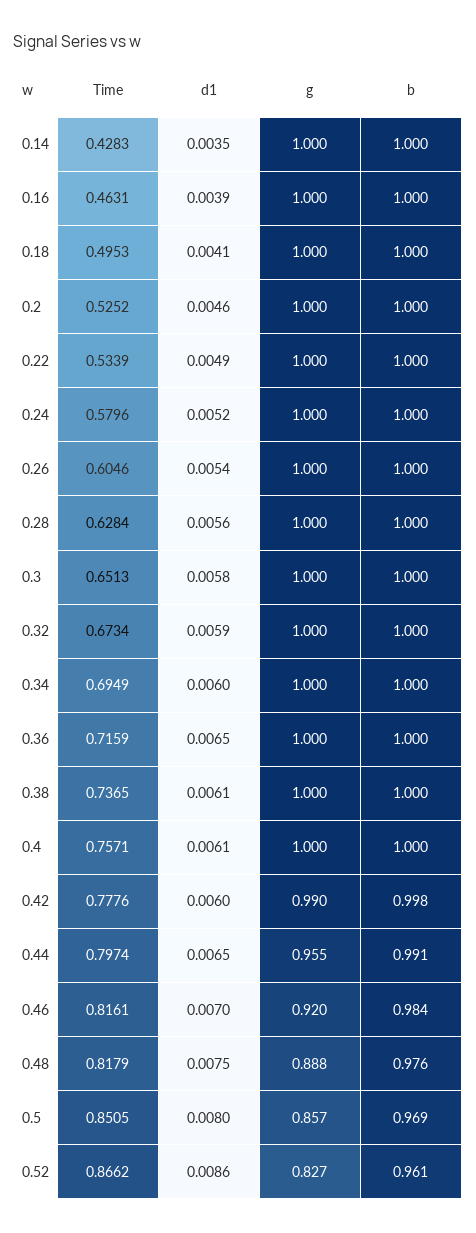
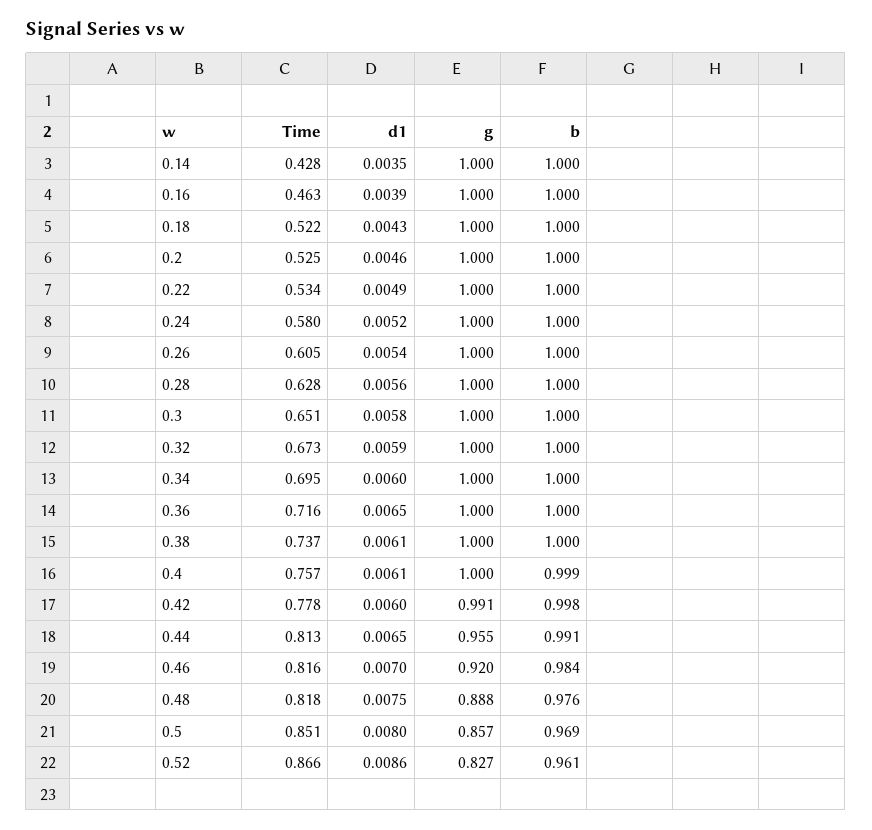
  {
    "Time": {
      "0.14": 0.4283,
      "0.16": 0.4631,
-     "0.18": 0.4953,
+     "0.18": 0.522,
      "0.2": 0.5252,
      "0.22": 0.5339,
      "0.24": 0.5796,
      "0.26": 0.6046,
      "0.28": 0.6284,
      "0.3": 0.6513,
      "0.32": 0.6734,
      "0.34": 0.6949,
      "0.36": 0.7159,
      "0.38": 0.7365,
      "0.4": 0.7571,
      "0.42": 0.7776,
-     "0.44": 0.7974,
+     "0.44": 0.813,
      "0.46": 0.8161,
      "0.48": 0.8179,
      "0.5": 0.8505,
      "0.52": 0.8662
    },
    "d1": {
      "0.14": 0.0035,
      "0.16": 0.0039,
-     "0.18": 0.0041,
+     "0.18": 0.0043,
      "0.2": 0.0046,
      "0.22": 0.0049,
      "0.24": 0.0052,
      "0.26": 0.0054,
      "0.28": 0.0056,
      "0.3": 0.0058,
      "0.32": 0.0059,
      "0.34": 0.006,
      "0.36": 0.0065,
      "0.38": 0.0061,
      "0.4": 0.0061,
      "0.42": 0.006,
      "0.44": 0.0065,
      "0.46": 0.007,
      "0.48": 0.0075,
      "0.5": 0.008,
      "0.52": 0.0086
    },
    "g": {
      "0.14": 1,
      "0.16": 1,
      "0.18": 1,
      "0.2": 1,
      "0.22": 1,
      "0.24": 1,
      "0.26": 1,
      "0.28": 1,
      "0.3": 1,
      "0.32": 1,
      "0.34": 1,
      "0.36": 1,
      "0.38": 1,
      "0.4": 1,
-     "0.42": 0.99,
+     "0.42": 0.991,
      "0.44": 0.955,
      "0.46": 0.92,
      "0.48": 0.888,
      "0.5": 0.857,
      "0.52": 0.827
    },
    "b": {
      "0.14": 1,
      "0.16": 1,
      "0.18": 1,
      "0.2": 1,
      "0.22": 1,
      "0.24": 1,
      "0.26": 1,
      "0.28": 1,
      "0.3": 1,
      "0.32": 1,
      "0.34": 1,
      "0.36": 1,
      "0.38": 1,
-     "0.4": 1,
+     "0.4": 0.999,
      "0.42": 0.998,
      "0.44": 0.991,
      "0.46": 0.984,
      "0.48": 0.976,
      "0.5": 0.969,
      "0.52": 0.961
    }
  }

